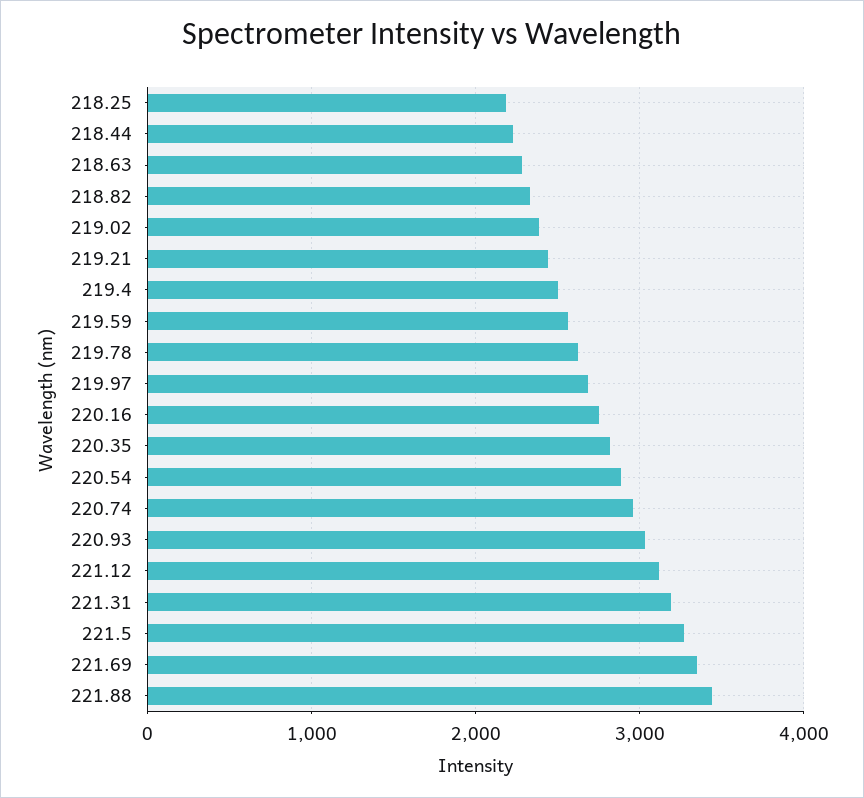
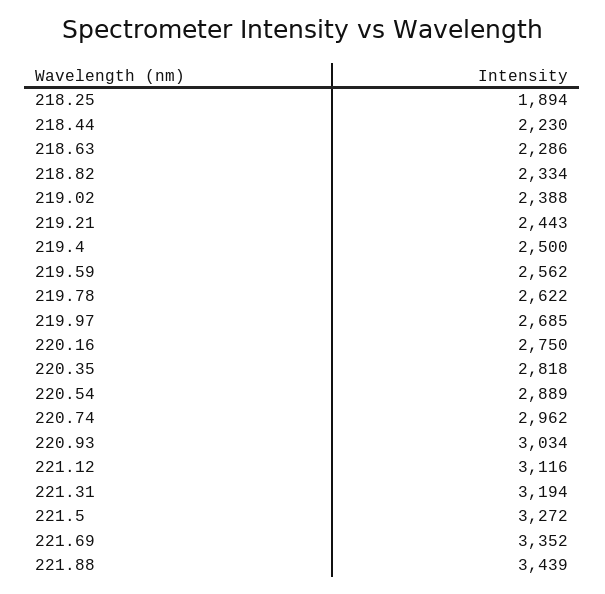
  {
-   "218.25": 2200,
+   "218.25": 1894,
    "218.44": 2230,
    "218.63": 2286,
    "218.82": 2334,
    "219.02": 2388,
    "219.21": 2443,
    "219.4": 2500,
    "219.59": 2562,
    "219.78": 2622,
    "219.97": 2685,
    "220.16": 2750,
    "220.35": 2818,
    "220.54": 2889,
    "220.74": 2962,
    "220.93": 3034,
    "221.12": 3116,
    "221.31": 3194,
    "221.5": 3272,
    "221.69": 3352,
    "221.88": 3439
  }

